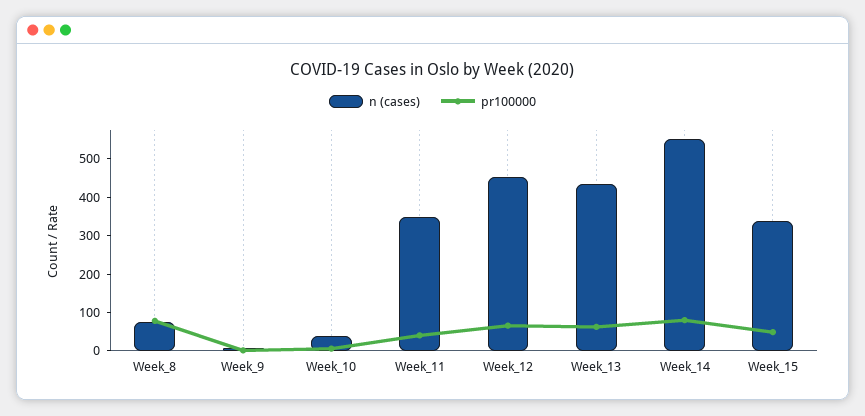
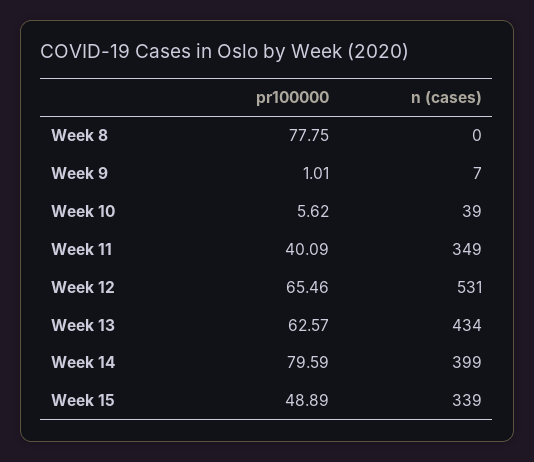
  {
    "n (cases)": {
-     "Week_8": 75,
+     "Week_8": 0,
      "Week_9": 7,
      "Week_10": 39,
      "Week_11": 349,
-     "Week_12": 450,
+     "Week_12": 531,
      "Week_13": 434,
-     "Week_14": 550,
+     "Week_14": 399,
      "Week_15": 339
    },
    "pr100000": {
      "Week_8": 77.75,
      "Week_9": 1.01,
      "Week_10": 5.62,
      "Week_11": 40.09,
      "Week_12": 65.46,
      "Week_13": 62.57,
      "Week_14": 79.59,
      "Week_15": 48.89
    }
  }

